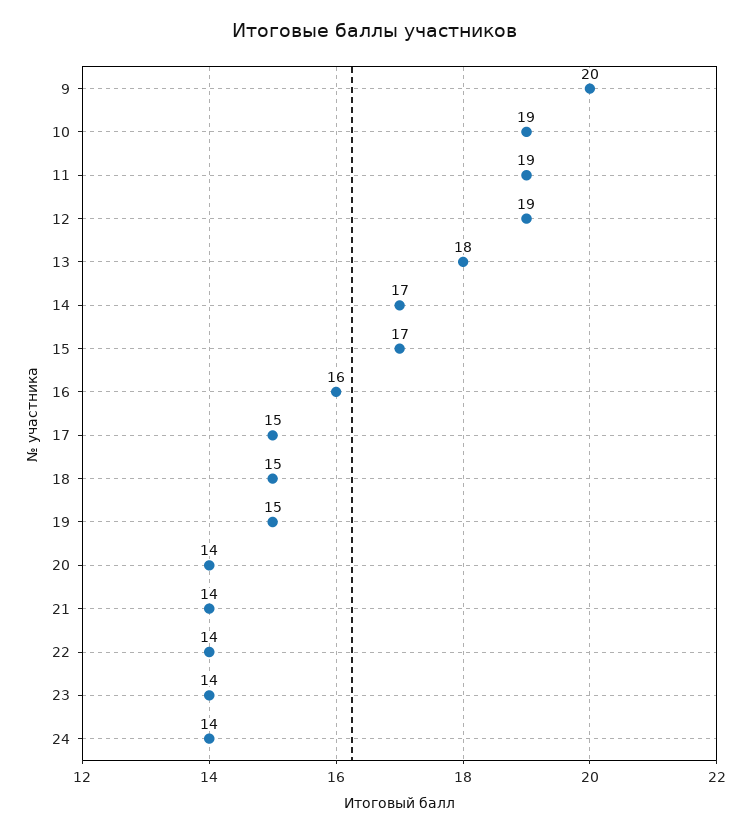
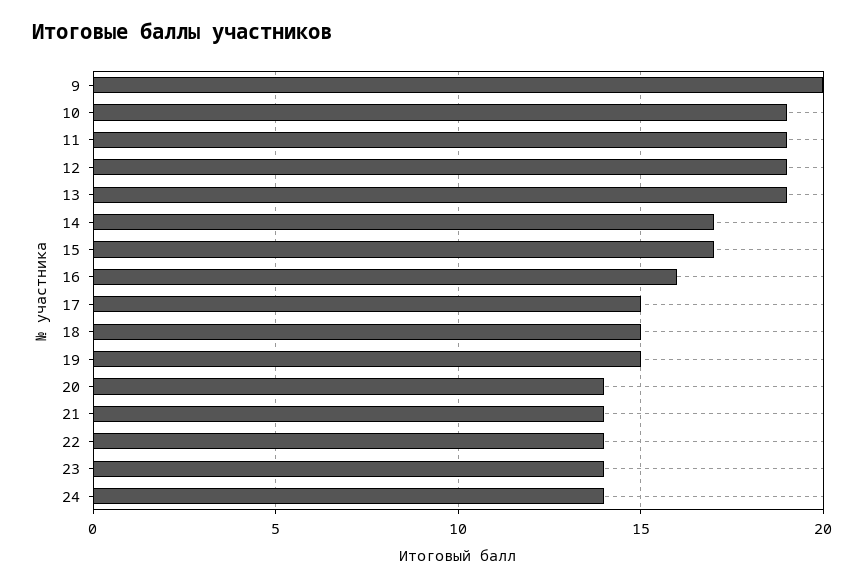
  {
    "9": 20,
    "10": 19,
    "11": 19,
    "12": 19,
-   "13": 18,
+   "13": 19,
    "14": 17,
    "15": 17,
    "16": 16,
    "17": 15,
    "18": 15,
    "19": 15,
    "20": 14,
    "21": 14,
    "22": 14,
    "23": 14,
    "24": 14
  }

